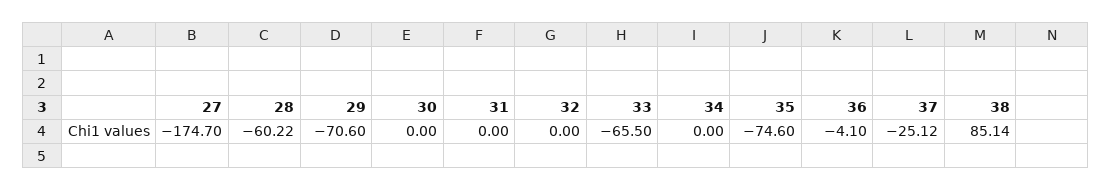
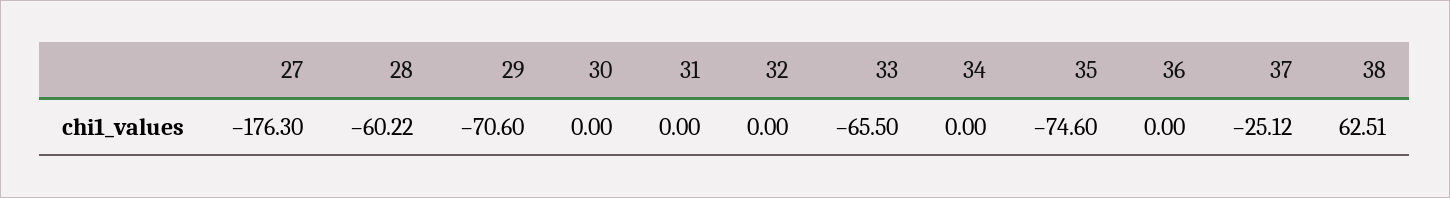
  {
-   "27": -174.7,
+   "27": -176.3,
    "28": -60.22,
    "29": -70.6,
    "30": 0,
    "31": 0,
    "32": 0,
    "33": -65.5,
    "34": 0,
    "35": -74.6,
-   "36": -4.1,
+   "36": 0,
    "37": -25.12,
-   "38": 85.14
+   "38": 62.51
  }

